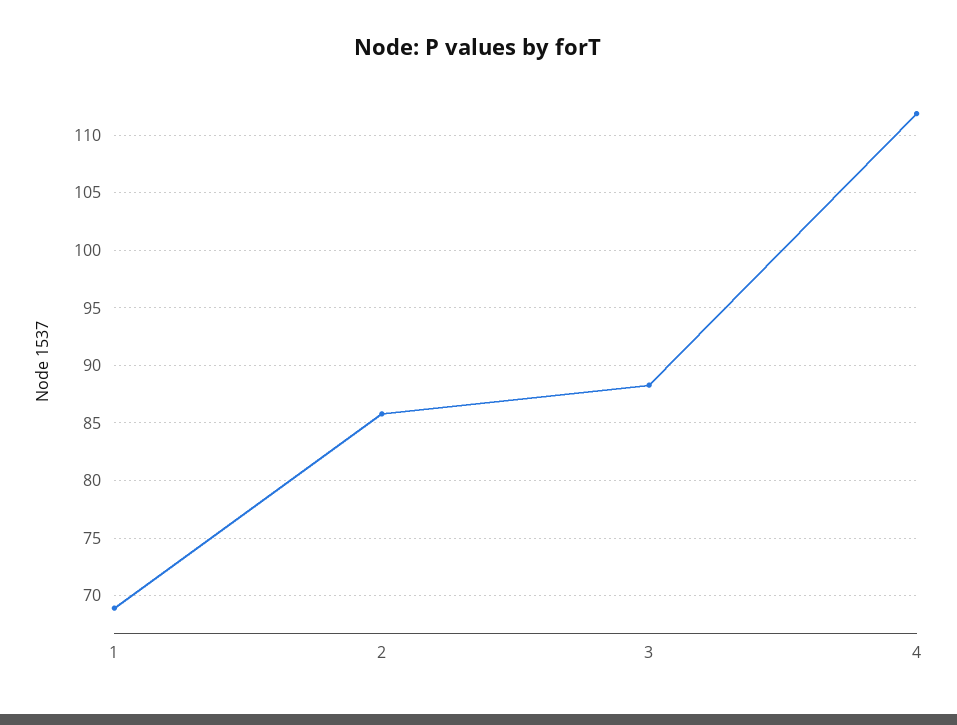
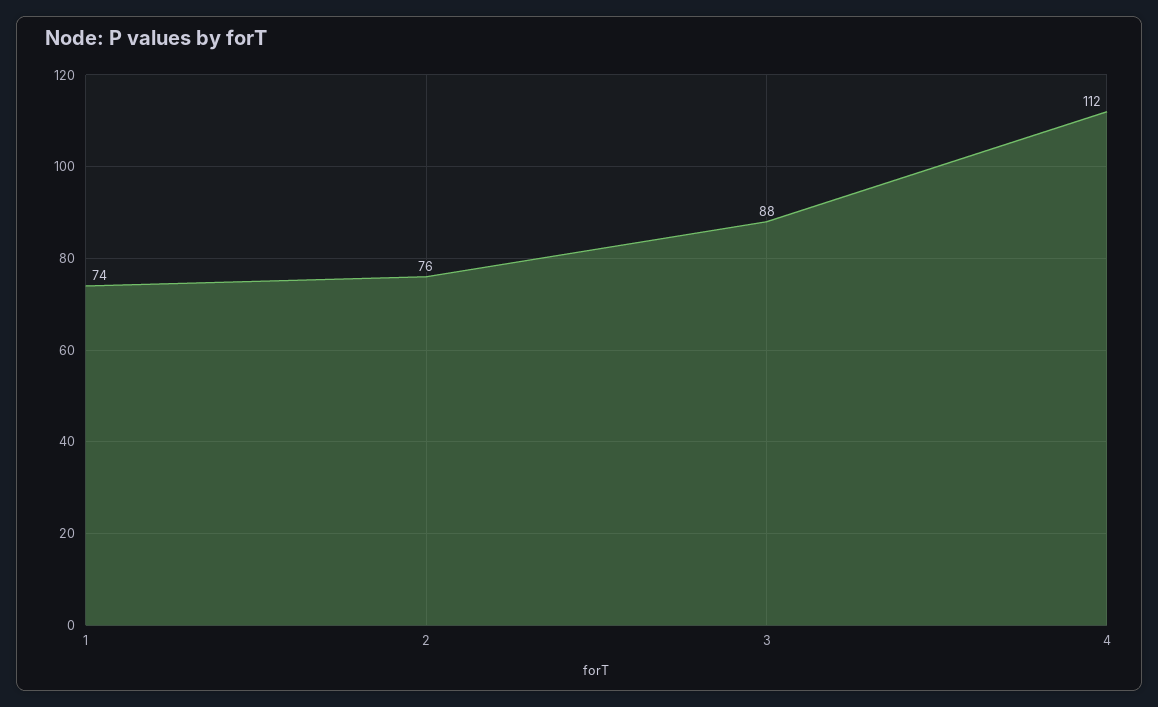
  {
-   "1": 69,
+   "1": 74,
-   "2": 86,
+   "2": 76,
    "3": 88,
    "4": 112
  }

